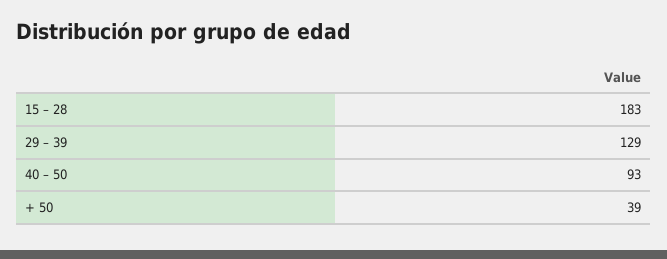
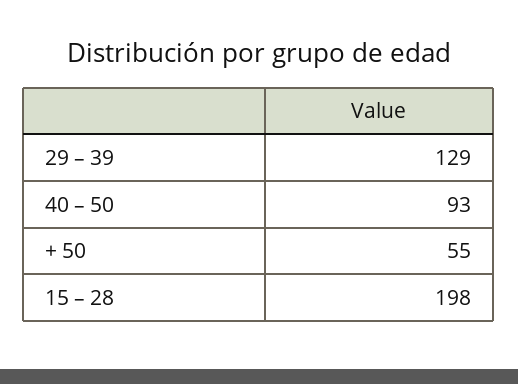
  {
-   "15 – 28": 183,
+   "15 – 28": 198,
    "29 – 39": 129,
    "40 – 50": 93,
-   "+ 50": 39
+   "+ 50": 55
  }

